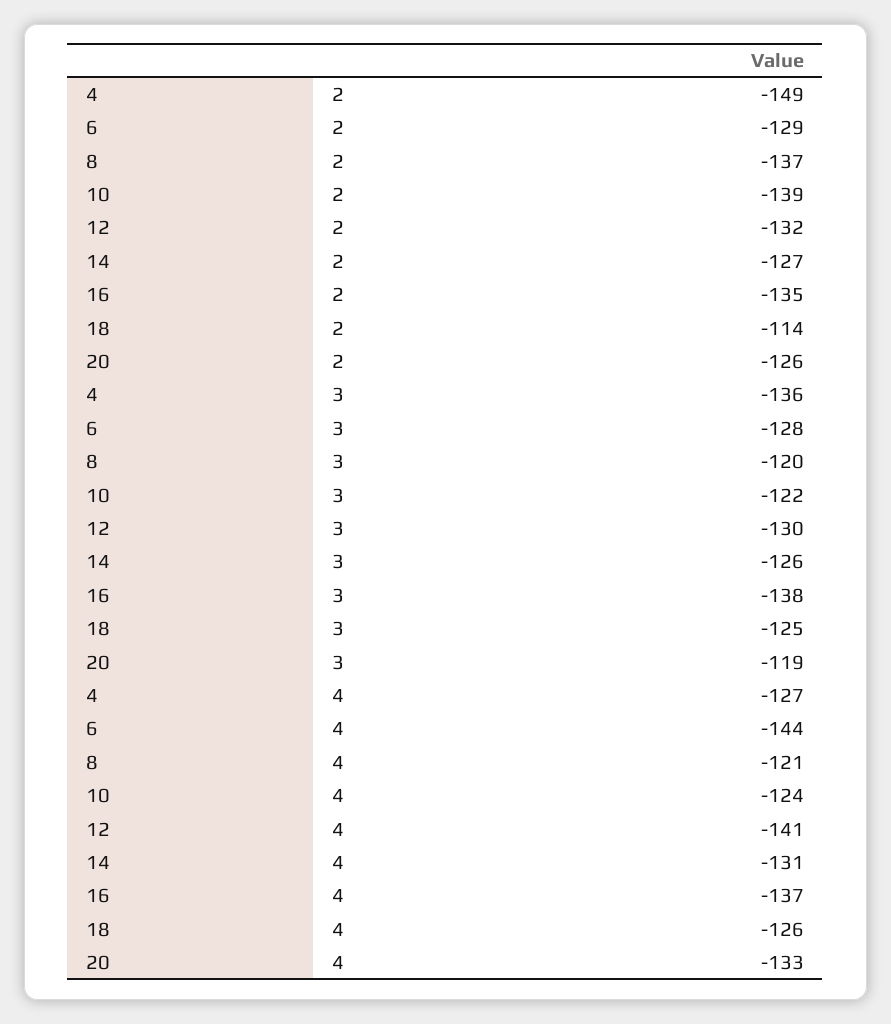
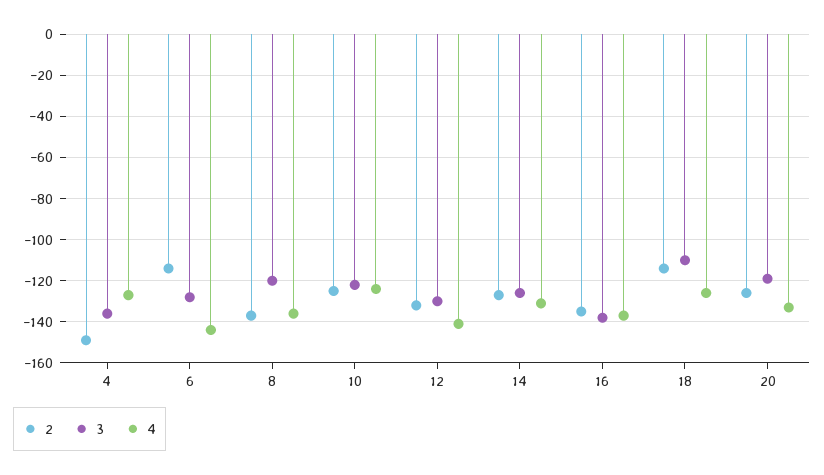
  {
    "2": {
      "4": -149,
-     "6": -129,
+     "6": -115,
      "8": -137,
-     "10": -139,
+     "10": -125,
      "12": -132,
      "14": -127,
      "16": -135,
      "18": -114,
      "20": -126
    },
    "3": {
      "4": -136,
      "6": -128,
      "8": -120,
      "10": -122,
      "12": -130,
      "14": -126,
      "16": -138,
-     "18": -125,
+     "18": -110,
      "20": -119
    },
    "4": {
      "4": -127,
      "6": -144,
-     "8": -121,
+     "8": -135,
      "10": -124,
      "12": -141,
      "14": -131,
      "16": -137,
      "18": -126,
      "20": -133
    }
  }

